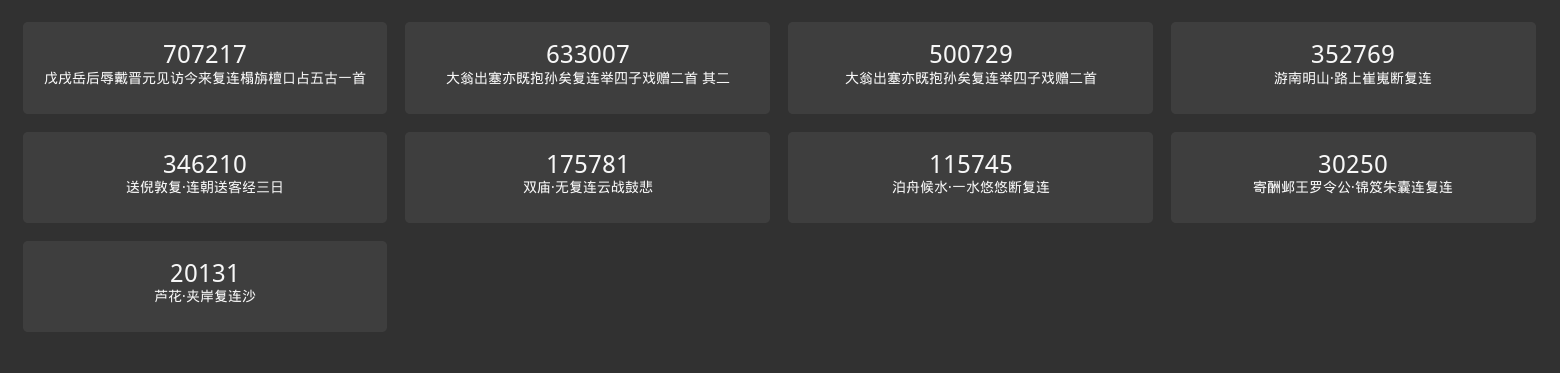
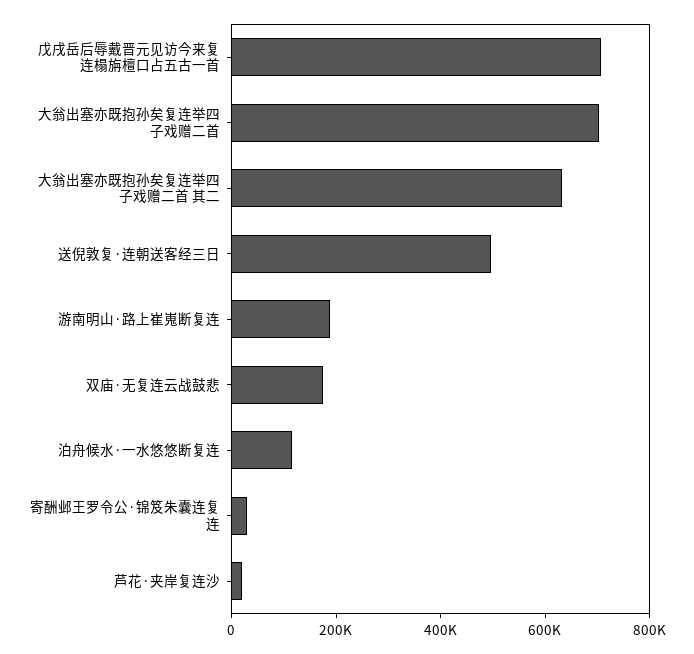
  {
    "戊戌岳后辱戴晋元见访今来复连榻旃檀口占五古一首": 707217,
    "大翁出塞亦既抱孙矣复连举四子戏赠二首 其二": 633007,
-   "大翁出塞亦既抱孙矣复连举四子戏赠二首": 500729,
+   "大翁出塞亦既抱孙矣复连举四子戏赠二首": 700000,
-   "游南明山·路上崔嵬断复连": 352769,
+   "游南明山·路上崔嵬断复连": 200000,
-   "送倪敦复·连朝送客经三日": 346210,
+   "送倪敦复·连朝送客经三日": 500000,
    "双庙·无复连云战鼓悲": 175781,
    "泊舟候水·一水悠悠断复连": 115745,
    "寄酬邺王罗令公·锦笈朱囊连复连": 30250,
    "芦花·夹岸复连沙": 20131
  }

